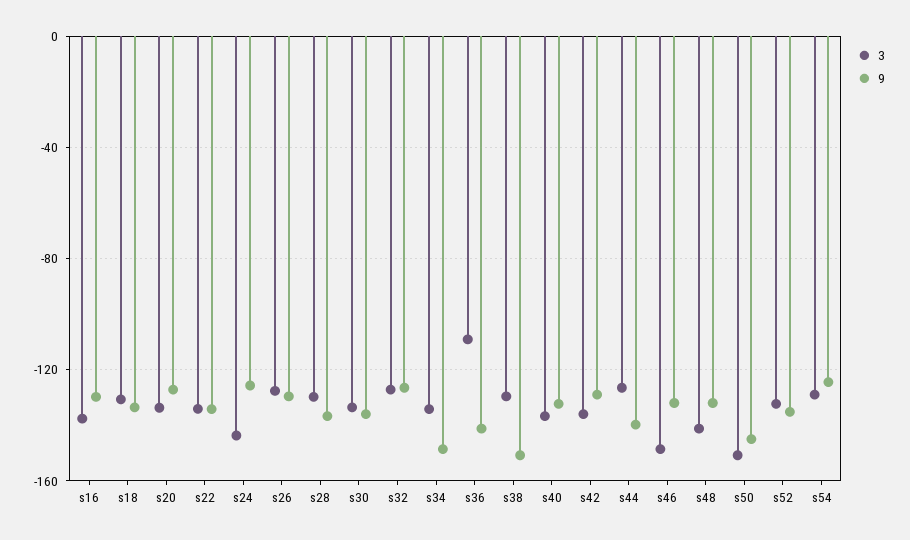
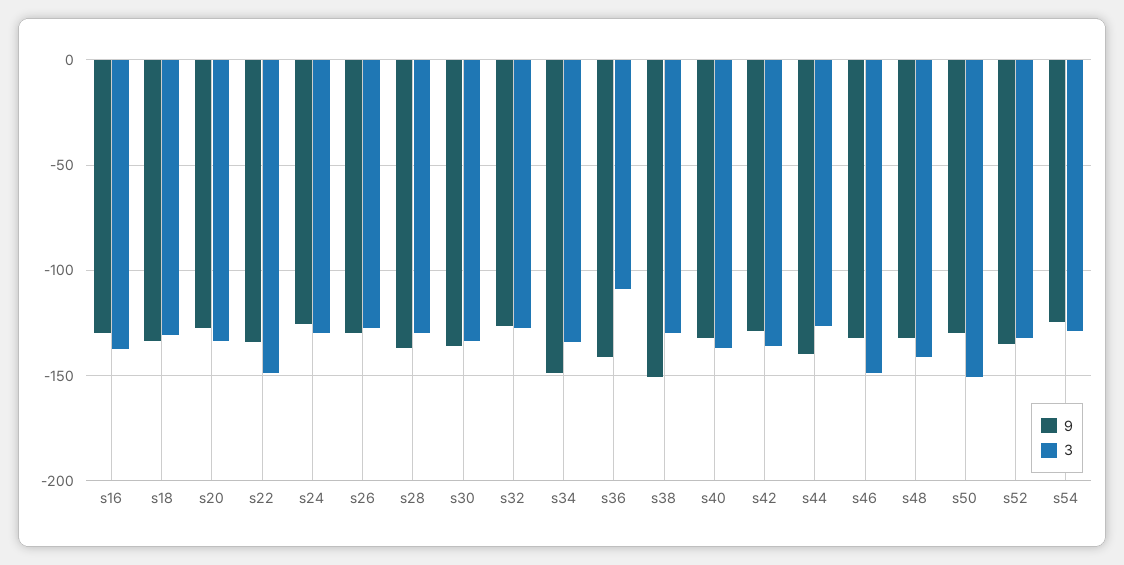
  {
    "3": {
      "s16": -140,
      "s18": -130,
      "s20": -135,
-     "s22": -135,
+     "s22": -150,
-     "s24": -145,
+     "s24": -130,
      "s26": -130,
      "s28": -130,
      "s30": -135,
      "s32": -125,
      "s34": -135,
      "s36": -110,
      "s38": -130,
      "s40": -135,
      "s42": -135,
      "s44": -125,
      "s46": -150,
      "s48": -140,
      "s50": -150,
      "s52": -130,
      "s54": -130
    },
    "9": {
      "s16": -130,
      "s18": -135,
      "s20": -125,
      "s22": -135,
      "s24": -125,
      "s26": -130,
      "s28": -135,
      "s30": -135,
      "s32": -125,
      "s34": -150,
      "s36": -140,
      "s38": -150,
      "s40": -130,
      "s42": -130,
      "s44": -140,
      "s46": -130,
      "s48": -130,
-     "s50": -145,
+     "s50": -130,
      "s52": -135,
      "s54": -125
    }
  }

